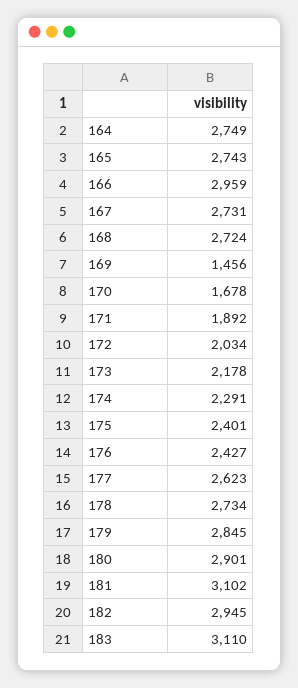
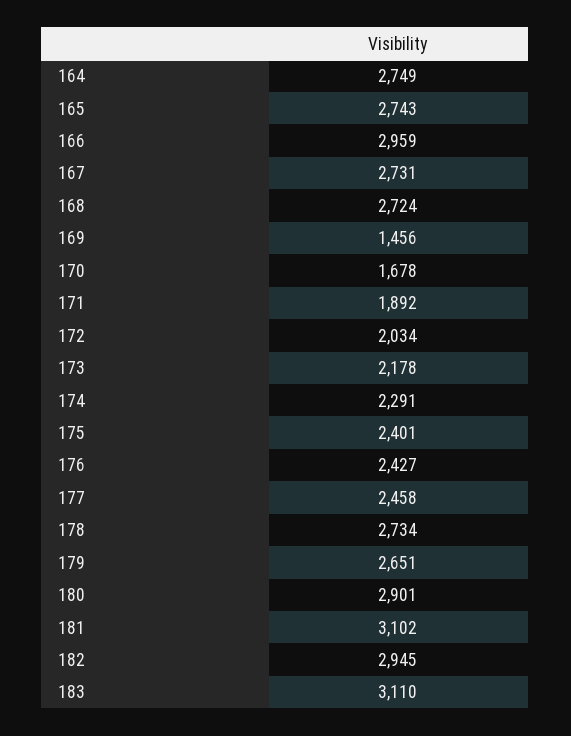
  {
    "164": 2749,
    "165": 2743,
    "166": 2959,
    "167": 2731,
    "168": 2724,
    "169": 1456,
    "170": 1678,
    "171": 1892,
    "172": 2034,
    "173": 2178,
    "174": 2291,
    "175": 2401,
    "176": 2427,
-   "177": 2623,
+   "177": 2458,
    "178": 2734,
-   "179": 2845,
+   "179": 2651,
    "180": 2901,
    "181": 3102,
    "182": 2945,
    "183": 3110
  }

